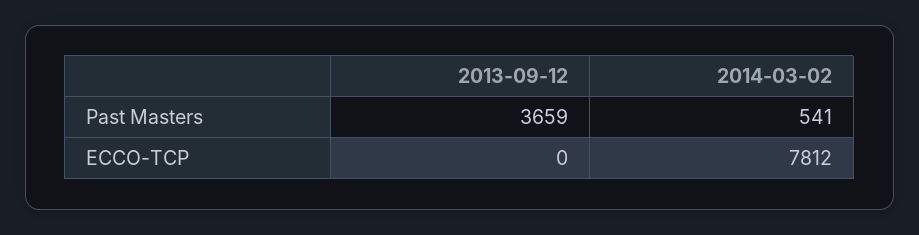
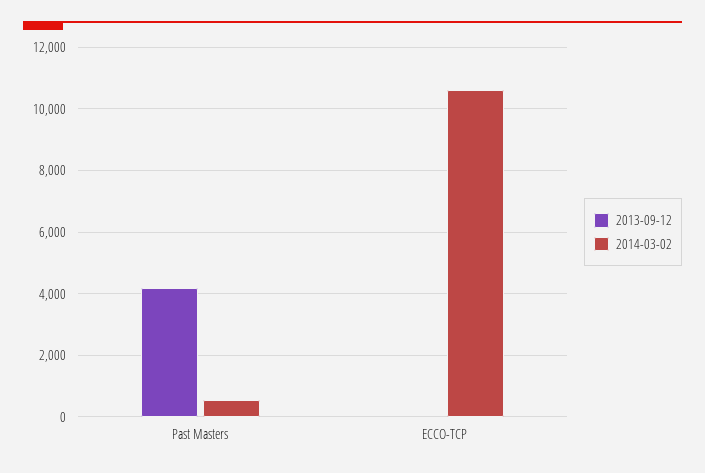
  {
    "2013-09-12": {
-     "Past Masters": 3659,
+     "Past Masters": 4200,
      "ECCO-TCP": 0
    },
    "2014-03-02": {
      "Past Masters": 541,
-     "ECCO-TCP": 7812
+     "ECCO-TCP": 10600
    }
  }

